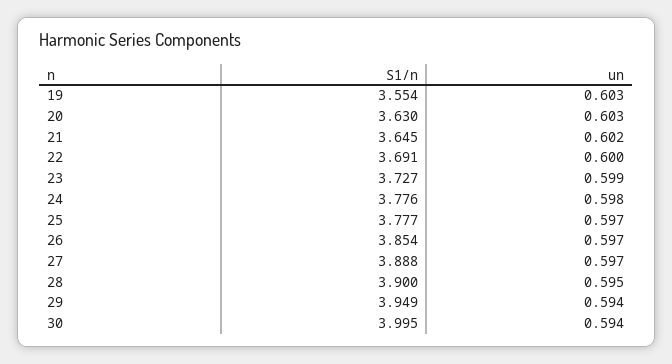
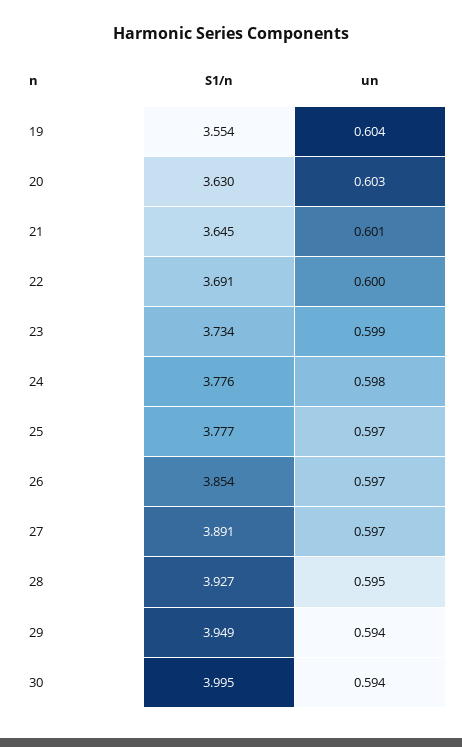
  {
    "S1/n": {
      "19": 3.554,
      "20": 3.63,
      "21": 3.645,
      "22": 3.691,
-     "23": 3.727,
+     "23": 3.734,
      "24": 3.776,
      "25": 3.777,
      "26": 3.854,
-     "27": 3.888,
+     "27": 3.891,
-     "28": 3.9,
+     "28": 3.927,
      "29": 3.949,
      "30": 3.995
    },
    "un": {
-     "19": 0.603,
+     "19": 0.604,
      "20": 0.603,
-     "21": 0.602,
+     "21": 0.601,
      "22": 0.6,
      "23": 0.599,
      "24": 0.598,
      "25": 0.597,
      "26": 0.597,
      "27": 0.597,
      "28": 0.595,
      "29": 0.594,
      "30": 0.594
    }
  }

